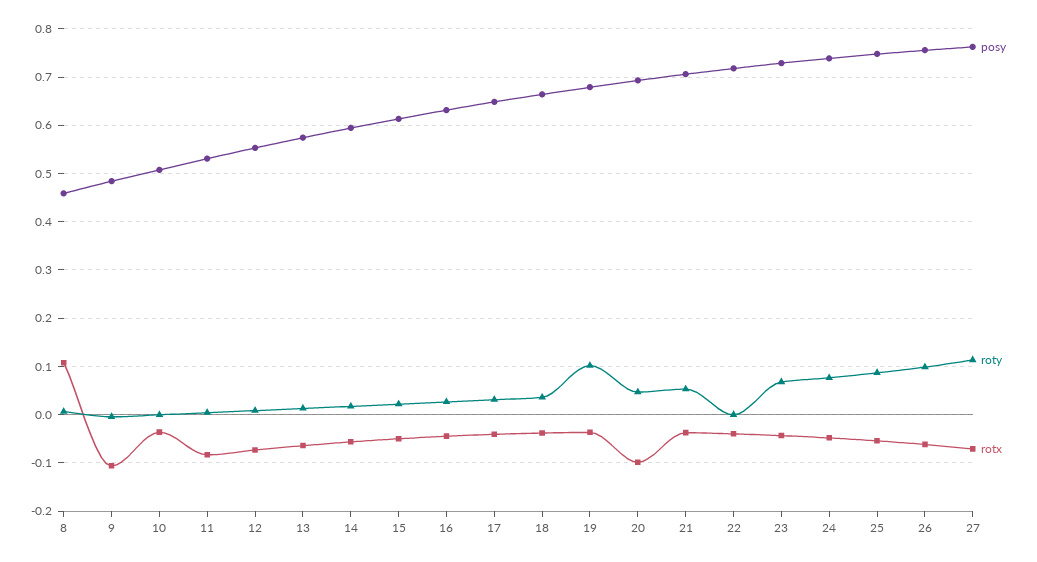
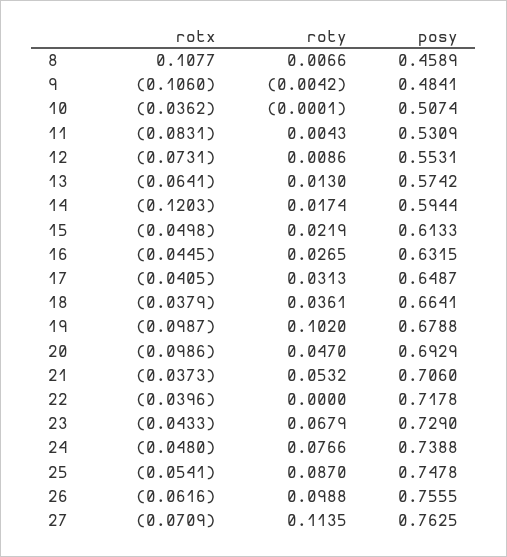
  {
    "posy": {
      "8": 0.4589,
      "9": 0.4841,
      "10": 0.5074,
      "11": 0.5309,
      "12": 0.5531,
      "13": 0.5742,
      "14": 0.5944,
      "15": 0.6133,
      "16": 0.6315,
      "17": 0.6487,
      "18": 0.6641,
      "19": 0.6788,
      "20": 0.6929,
      "21": 0.706,
      "22": 0.7178,
      "23": 0.729,
      "24": 0.7388,
      "25": 0.7478,
      "26": 0.7555,
      "27": 0.7625
    },
    "roty": {
      "8": 0.0066,
      "9": -0.0042,
      "10": -0.0001,
      "11": 0.0043,
      "12": 0.0086,
      "13": 0.013,
      "14": 0.0174,
      "15": 0.0219,
      "16": 0.0265,
      "17": 0.0313,
      "18": 0.0361,
      "19": 0.102,
      "20": 0.047,
      "21": 0.0532,
      "22": 0,
      "23": 0.0679,
      "24": 0.0766,
      "25": 0.087,
      "26": 0.0988,
      "27": 0.1135
    },
    "rotx": {
      "8": 0.1077,
      "9": -0.106,
      "10": -0.0362,
      "11": -0.0831,
      "12": -0.0731,
      "13": -0.0641,
-     "14": -0.06,
+     "14": -0.1203,
      "15": -0.0498,
      "16": -0.0445,
      "17": -0.0405,
      "18": -0.0379,
-     "19": -0.04,
+     "19": -0.0987,
      "20": -0.0986,
      "21": -0.0373,
      "22": -0.0396,
      "23": -0.0433,
      "24": -0.048,
      "25": -0.0541,
      "26": -0.0616,
      "27": -0.0709
    }
  }

